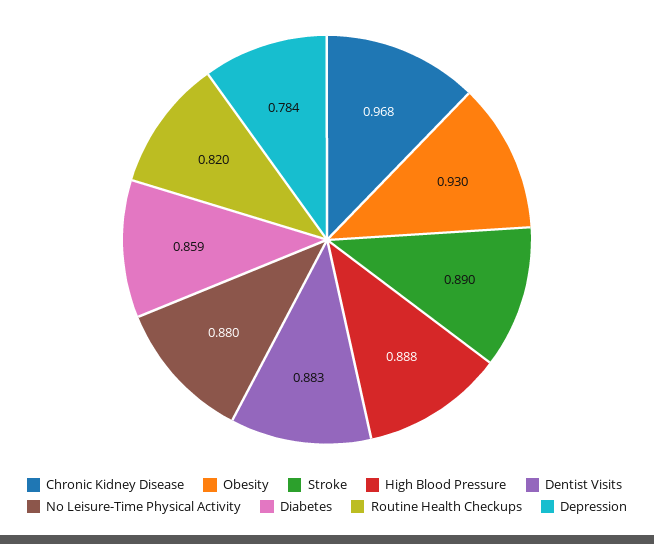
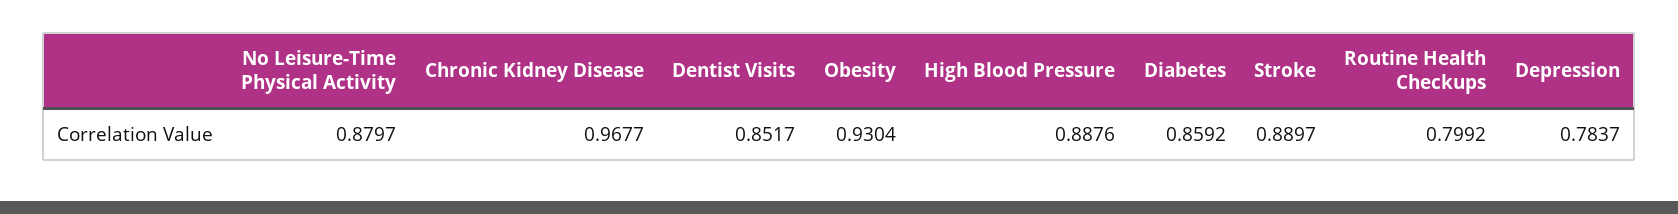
  {
    "Chronic Kidney Disease": 0.9677,
    "Obesity": 0.9304,
    "Stroke": 0.8897,
    "High Blood Pressure": 0.8876,
-   "Dentist Visits": 0.883,
+   "Dentist Visits": 0.8517,
    "No Leisure-Time Physical Activity": 0.8797,
    "Diabetes": 0.8592,
-   "Routine Health Checkups": 0.82,
+   "Routine Health Checkups": 0.7992,
    "Depression": 0.7837
  }

